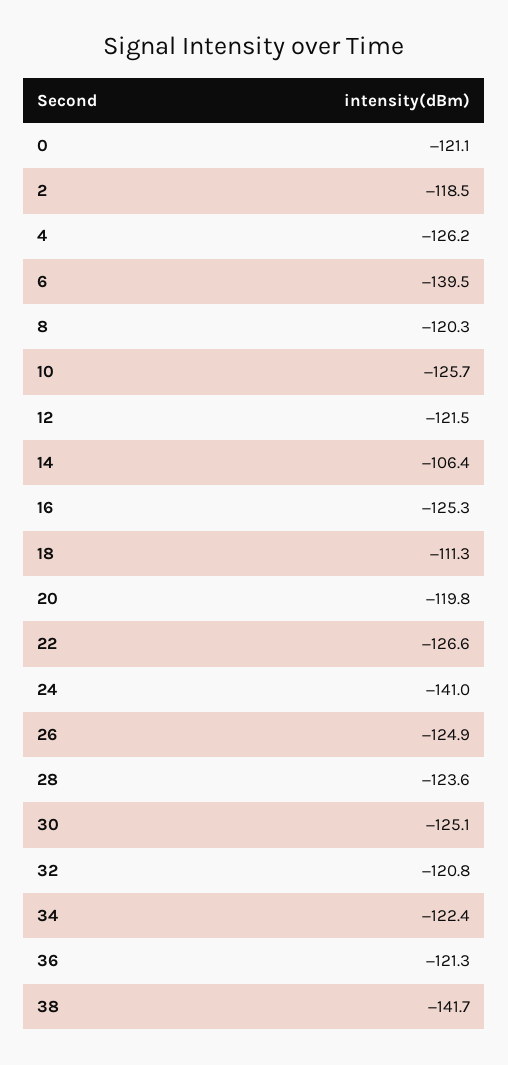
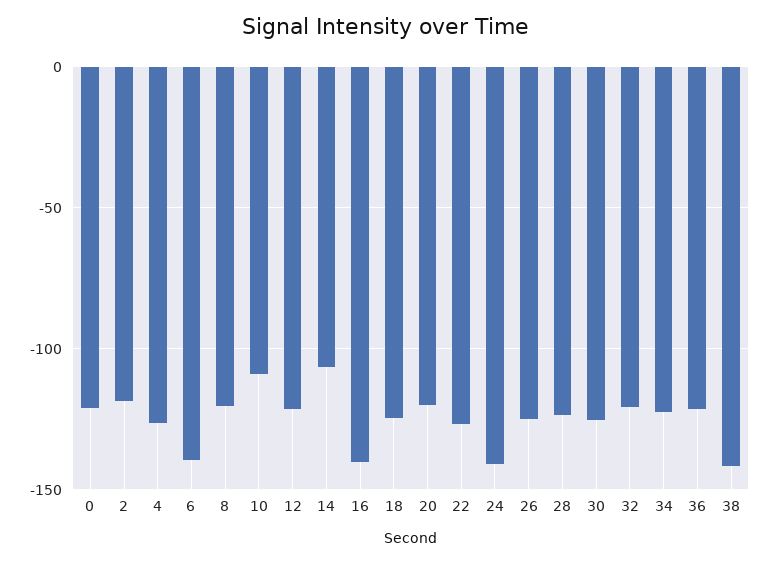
  {
    "0": -121.1,
    "2": -118.5,
    "4": -126.2,
    "6": -139.5,
    "8": -120.3,
-   "10": -125.7,
+   "10": -110,
    "12": -121.5,
    "14": -106.4,
-   "16": -125.3,
+   "16": -140,
-   "18": -111.3,
+   "18": -125,
    "20": -119.8,
    "22": -126.6,
    "24": -141,
    "26": -124.9,
    "28": -123.6,
    "30": -125.1,
    "32": -120.8,
    "34": -122.4,
    "36": -121.3,
    "38": -141.7
  }

